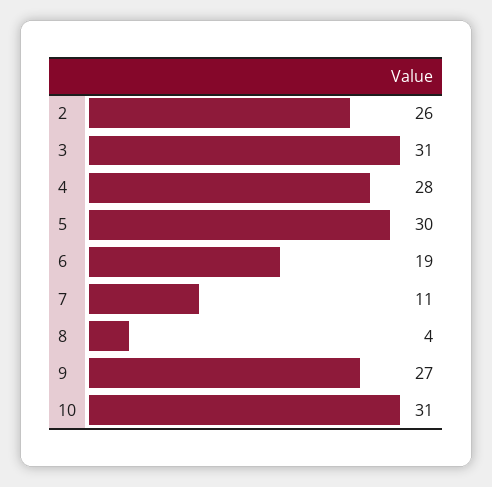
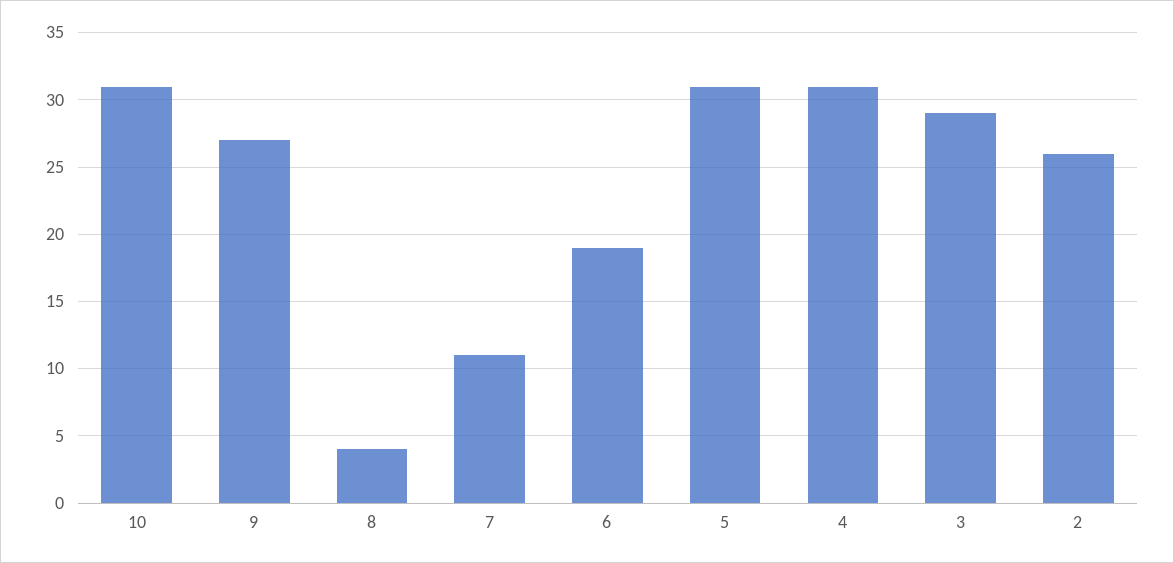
  {
    "2": 26,
-   "3": 31,
+   "3": 29,
-   "4": 28,
+   "4": 31,
-   "5": 30,
+   "5": 31,
    "6": 19,
    "7": 11,
    "8": 4,
    "9": 27,
    "10": 31
  }

